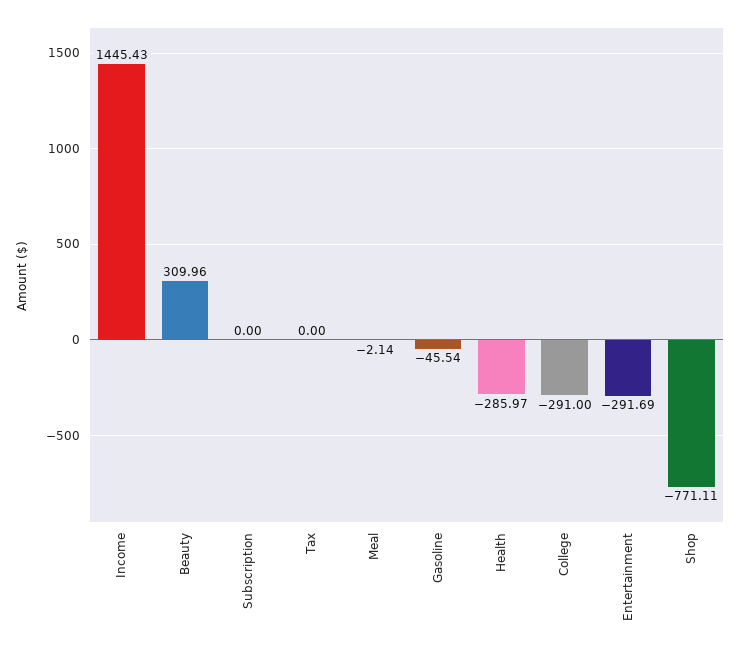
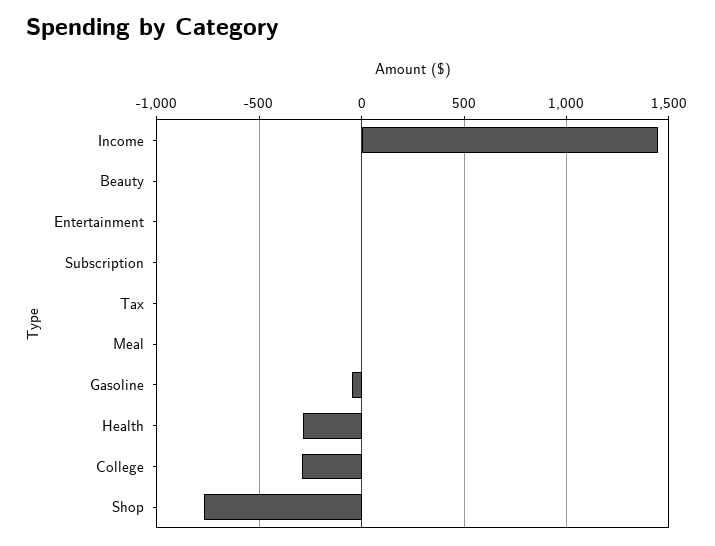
  {
    "Income": 1445.43,
-   "Beauty": 309.96,
+   "Beauty": 0,
    "Subscription": 0,
    "Tax": 0,
    "Meal": -2.14,
    "Gasoline": -45.54,
    "Health": -285.97,
    "College": -291,
-   "Entertainment": -291.69,
+   "Entertainment": 0,
    "Shop": -771.11
  }

